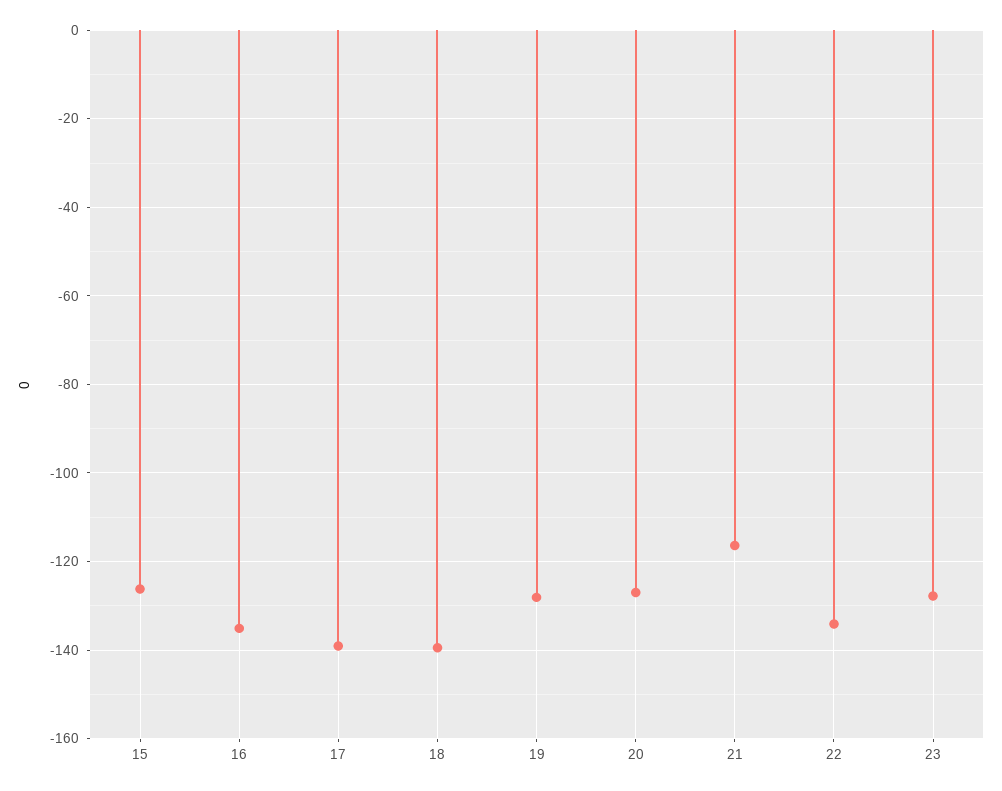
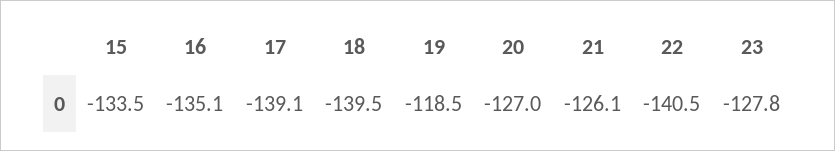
  {
-   "15": -126,
+   "15": -133.5,
    "16": -135.1,
    "17": -139.1,
    "18": -139.5,
-   "19": -128,
+   "19": -118.5,
    "20": -127,
-   "21": -116,
+   "21": -126.1,
-   "22": -134,
+   "22": -140.5,
    "23": -127.8
  }

